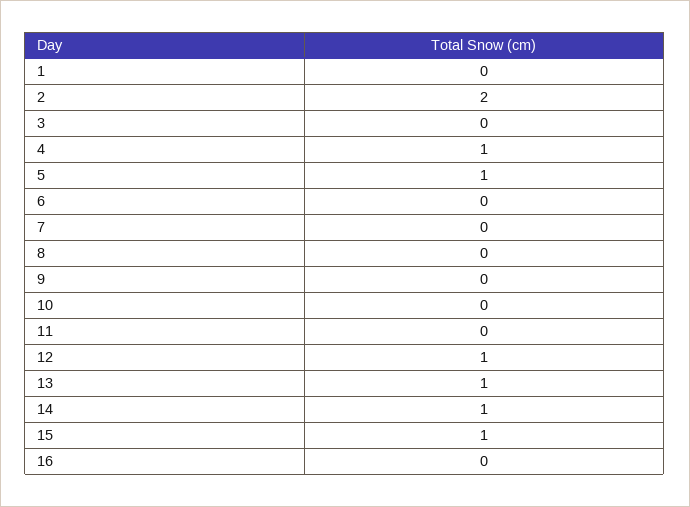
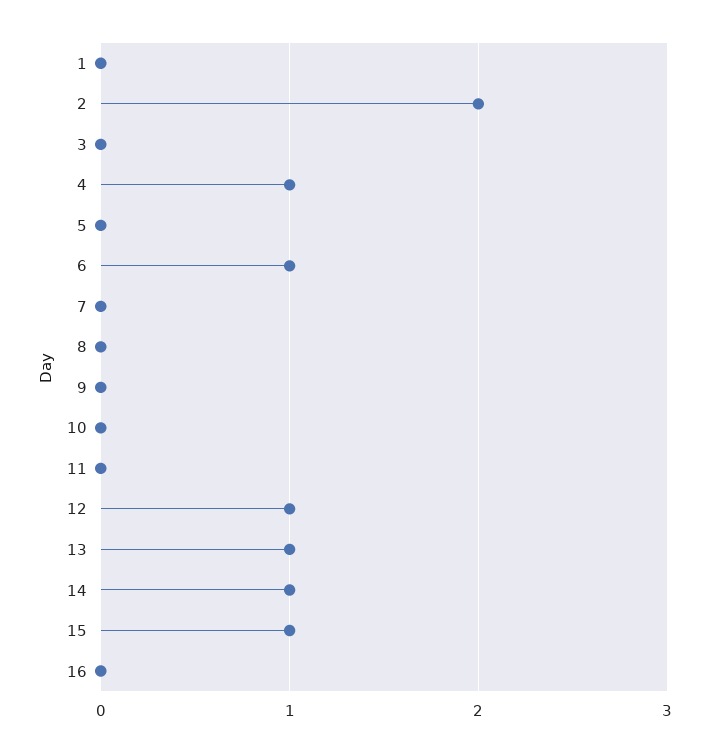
  {
    "1": 0,
    "2": 2,
    "3": 0,
    "4": 1,
-   "5": 1,
+   "5": 0,
-   "6": 0,
+   "6": 1,
    "7": 0,
    "8": 0,
    "9": 0,
    "10": 0,
    "11": 0,
    "12": 1,
    "13": 1,
    "14": 1,
    "15": 1,
    "16": 0
  }

